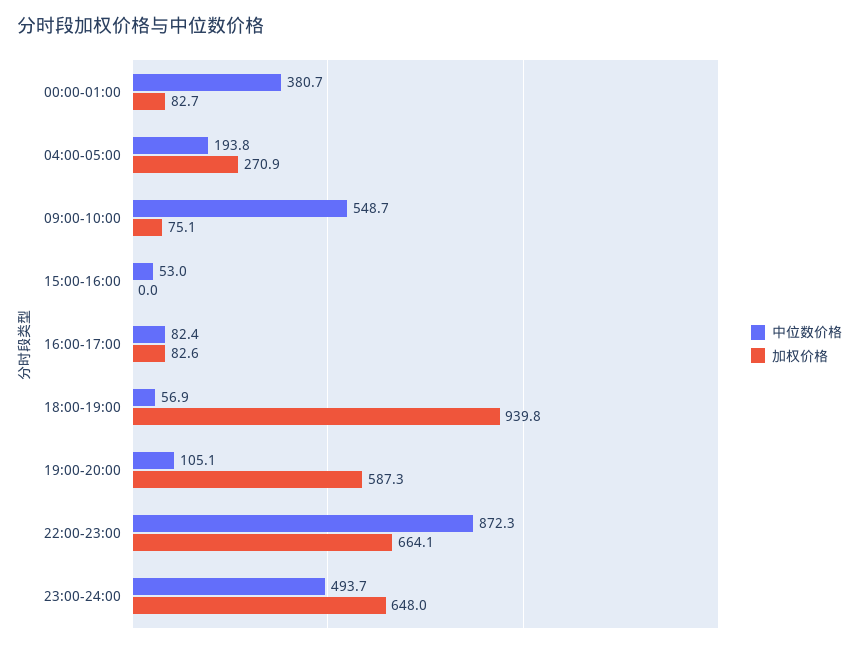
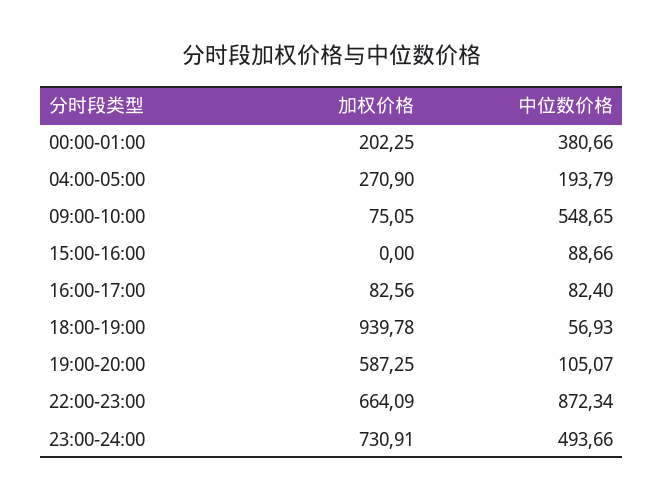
  {
    "中位数价格": {
      "00:00-01:00": 380.66,
      "04:00-05:00": 193.79,
      "09:00-10:00": 548.65,
-     "15:00-16:00": 53,
+     "15:00-16:00": 88.66,
      "16:00-17:00": 82.4,
      "18:00-19:00": 56.93,
      "19:00-20:00": 105.07,
      "22:00-23:00": 872.34,
      "23:00-24:00": 493.66
    },
    "加权价格": {
-     "00:00-01:00": 82.7,
+     "00:00-01:00": 202.25,
      "04:00-05:00": 270.9,
      "09:00-10:00": 75.05,
      "15:00-16:00": 0,
      "16:00-17:00": 82.56,
      "18:00-19:00": 939.78,
      "19:00-20:00": 587.25,
      "22:00-23:00": 664.09,
-     "23:00-24:00": 648
+     "23:00-24:00": 730.91
    }
  }

